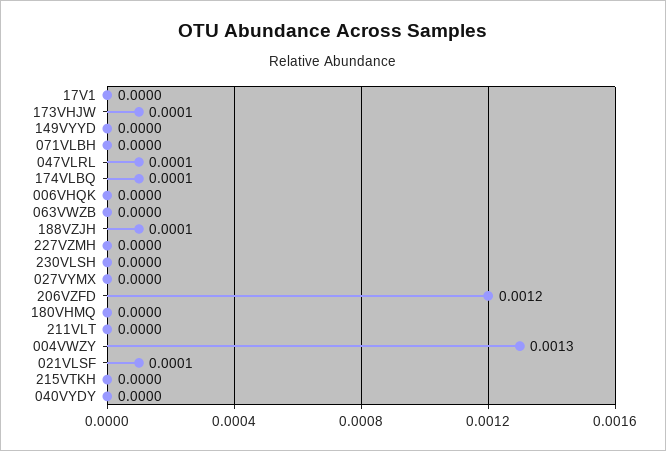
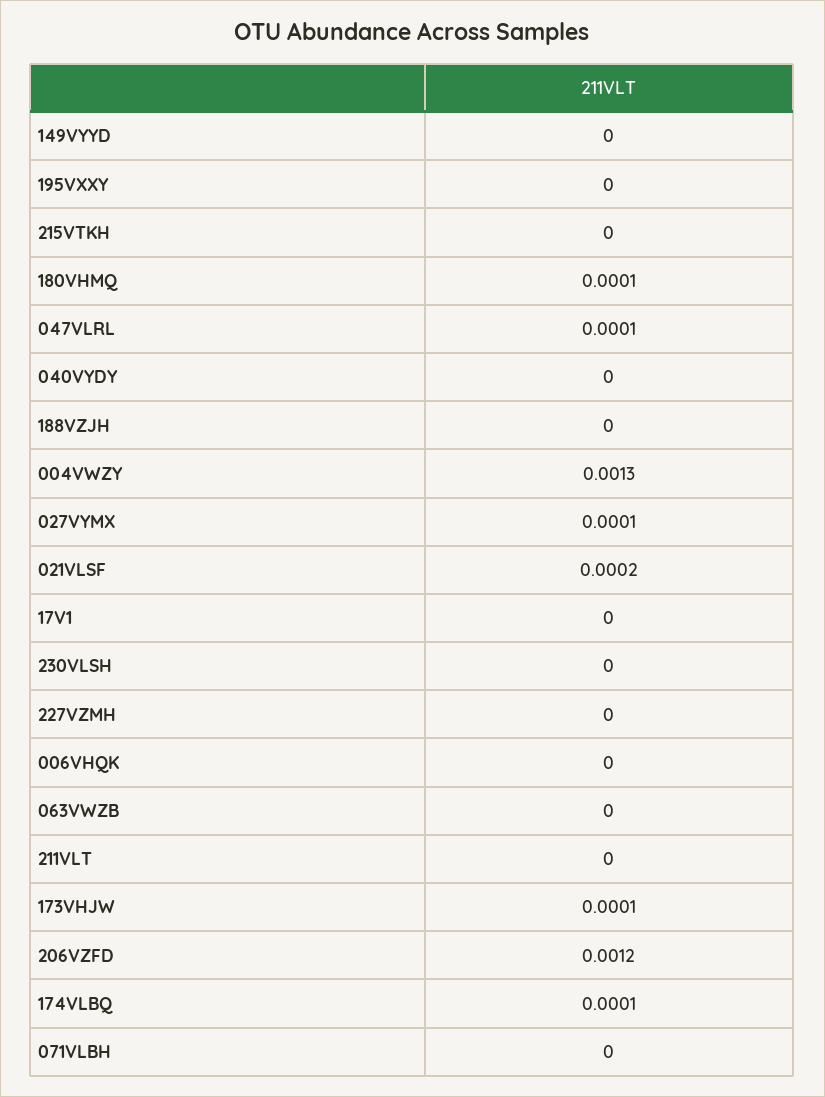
  {
    "17V1": 0,
    "173VHJW": 0.0001,
    "149VYYD": 0,
    "071VLBH": 0,
    "047VLRL": 0.0001,
    "174VLBQ": 0.0001,
    "006VHQK": 0,
    "063VWZB": 0,
-   "188VZJH": 0.0001,
+   "188VZJH": 0,
    "227VZMH": 0,
    "230VLSH": 0,
-   "027VYMX": 0,
+   "027VYMX": 0.0001,
    "206VZFD": 0.0012,
-   "180VHMQ": 0,
+   "180VHMQ": 0.0001,
    "211VLT": 0,
    "004VWZY": 0.0013,
-   "021VLSF": 0.0001,
+   "021VLSF": 0.0002,
    "215VTKH": 0,
-   "040VYDY": 0
+   "040VYDY": 0,
+   "195VXXY": 0
  }

